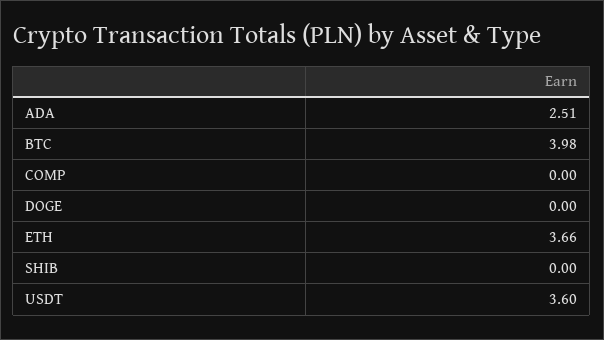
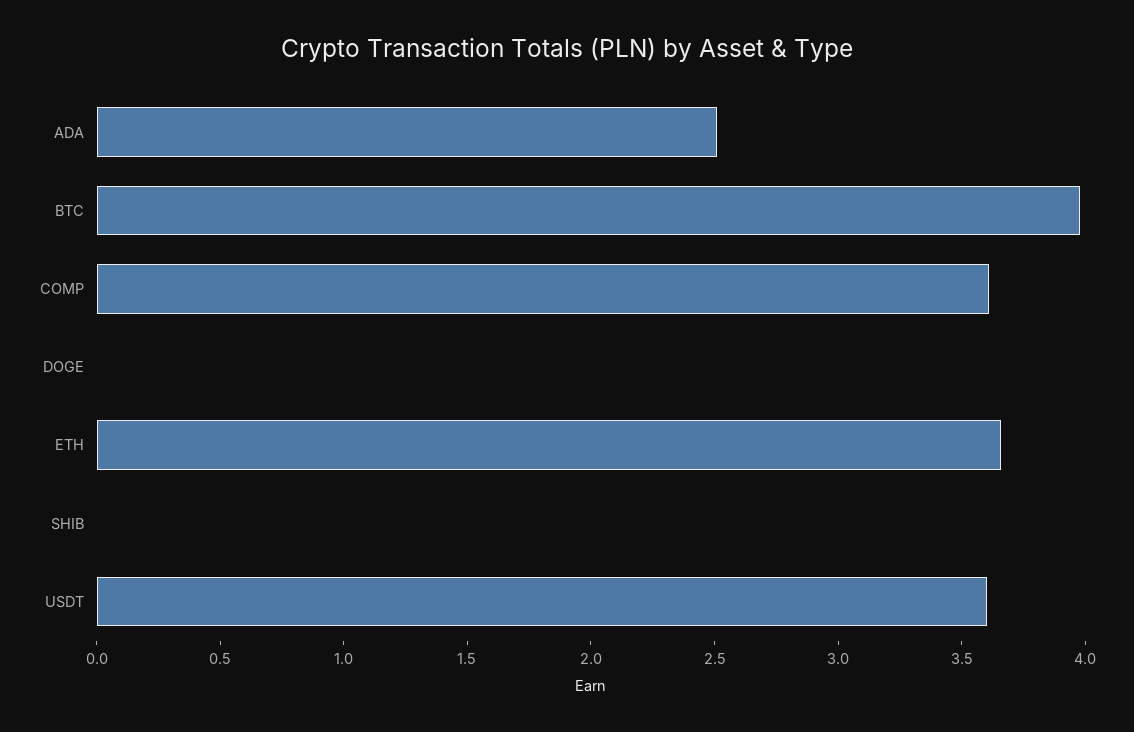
  {
    "ADA": 2.51,
    "BTC": 3.98,
-   "COMP": 0,
+   "COMP": 3.6,
    "DOGE": 0,
    "ETH": 3.66,
    "SHIB": 0,
    "USDT": 3.6
  }

